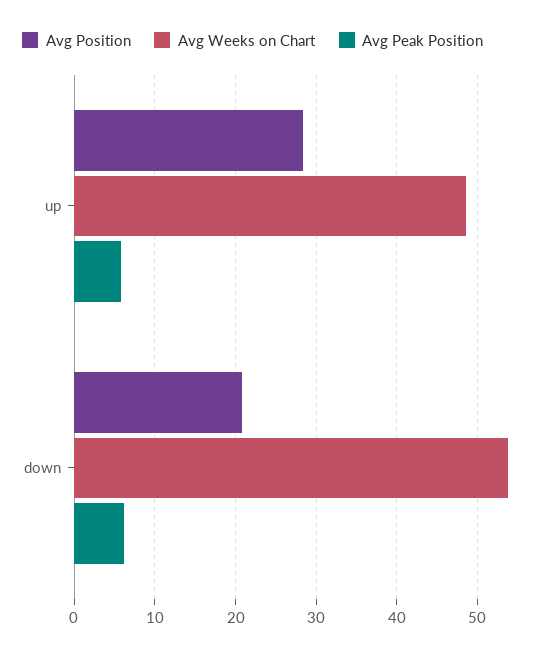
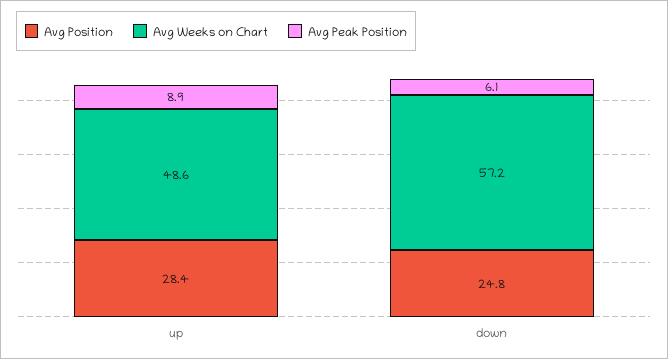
  {
    "Avg Position": {
      "up": 28.4,
-     "down": 21
+     "down": 24.8
    },
    "Avg Weeks on Chart": {
      "up": 48.6,
-     "down": 54
+     "down": 57.2
    },
    "Avg Peak Position": {
-     "up": 6,
+     "up": 8.9,
      "down": 6.1
    }
  }

